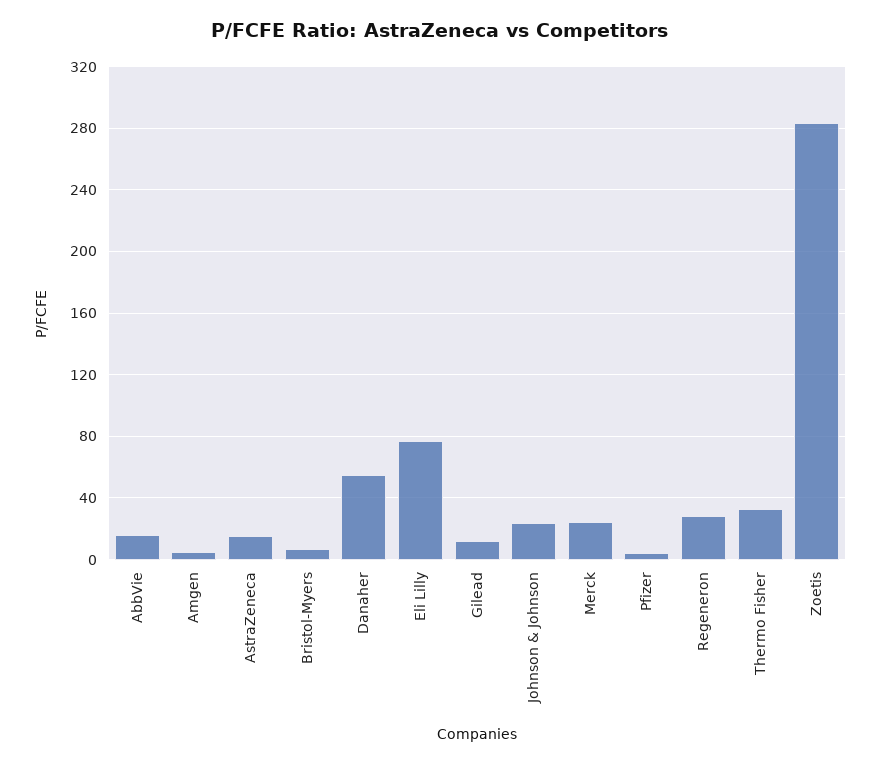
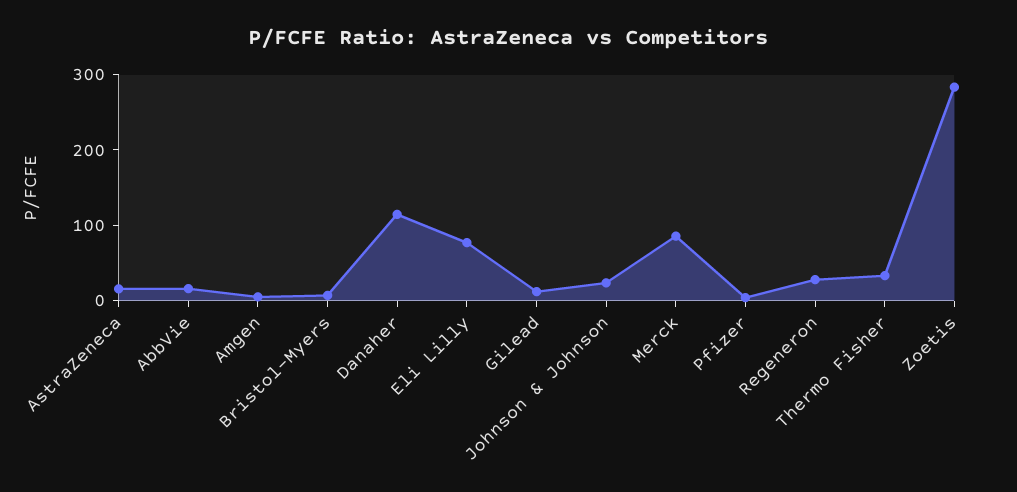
  {
    "AbbVie": 15,
    "Amgen": 5,
    "AstraZeneca": 15,
    "Bristol-Myers": 5,
-   "Danaher": 55,
+   "Danaher": 120,
    "Eli Lilly": 75,
    "Gilead": 10,
    "Johnson & Johnson": 25,
-   "Merck": 25,
+   "Merck": 80,
    "Pfizer": 5,
    "Regeneron": 30,
    "Thermo Fisher": 35,
    "Zoetis": 285
  }

